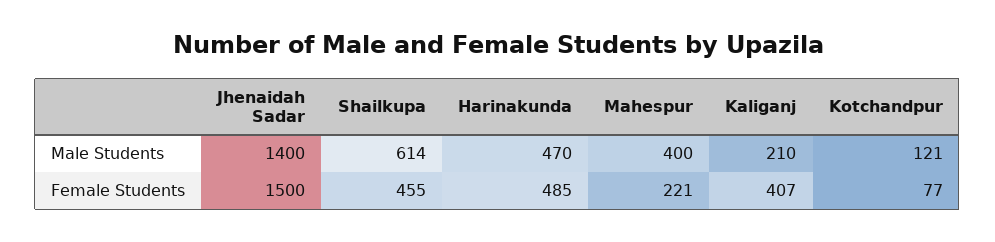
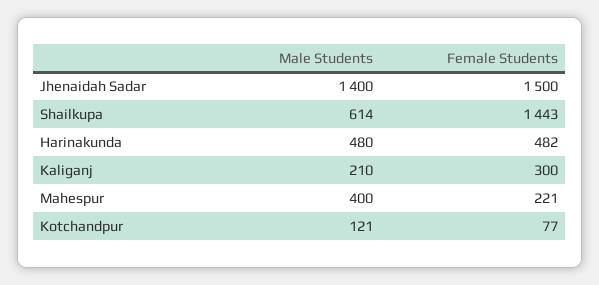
  {
    "Jhenaidah Sadar": {
      "Male Students": 1400,
      "Female Students": 1500
    },
    "Shailkupa": {
      "Male Students": 614,
-     "Female Students": 455
+     "Female Students": 1443
    },
    "Harinakunda": {
-     "Male Students": 470,
+     "Male Students": 480,
-     "Female Students": 485
+     "Female Students": 482
    },
    "Mahespur": {
      "Male Students": 400,
      "Female Students": 221
    },
    "Kaliganj": {
      "Male Students": 210,
-     "Female Students": 407
+     "Female Students": 300
    },
    "Kotchandpur": {
      "Male Students": 121,
      "Female Students": 77
    }
  }

